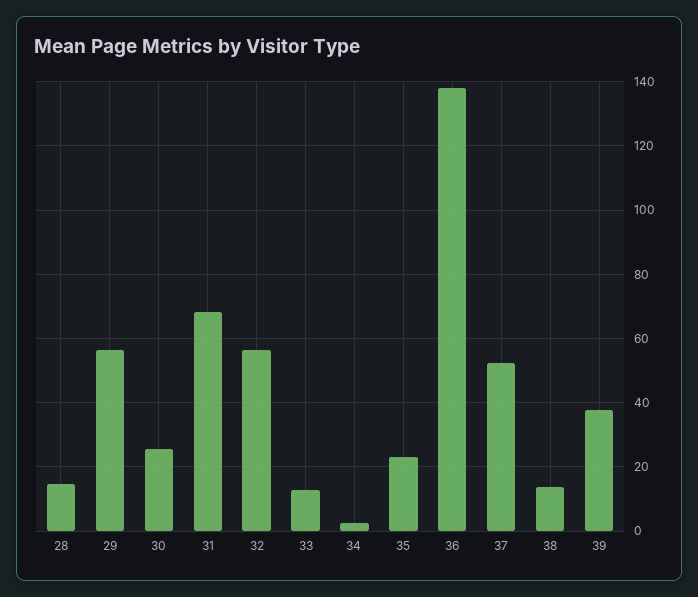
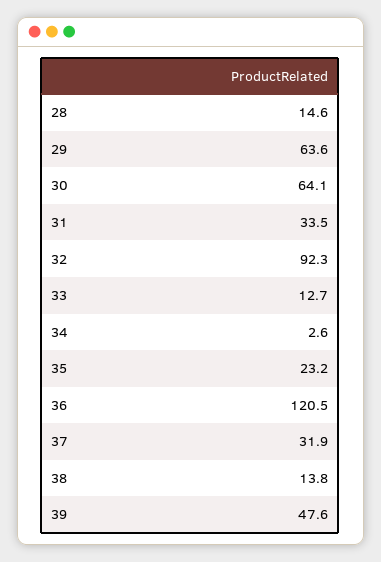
  {
    "28": 14.6,
-   "29": 56,
+   "29": 63.6,
-   "30": 26,
+   "30": 64.1,
-   "31": 68,
+   "31": 33.5,
-   "32": 56,
+   "32": 92.3,
    "33": 12.7,
    "34": 2.6,
    "35": 23.2,
-   "36": 138,
+   "36": 120.5,
-   "37": 52,
+   "37": 31.9,
    "38": 13.8,
-   "39": 38
+   "39": 47.6
  }

